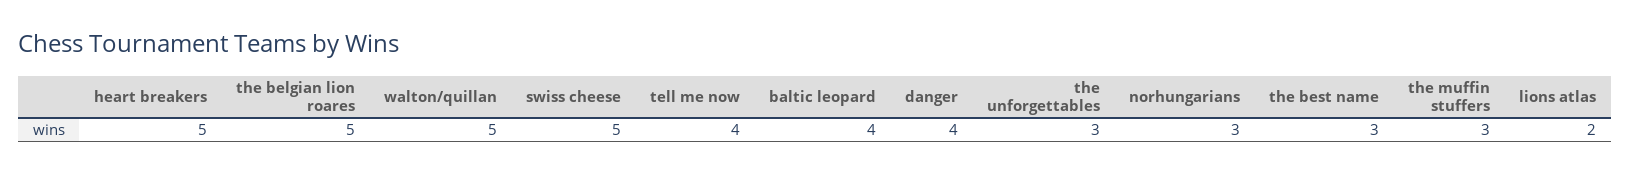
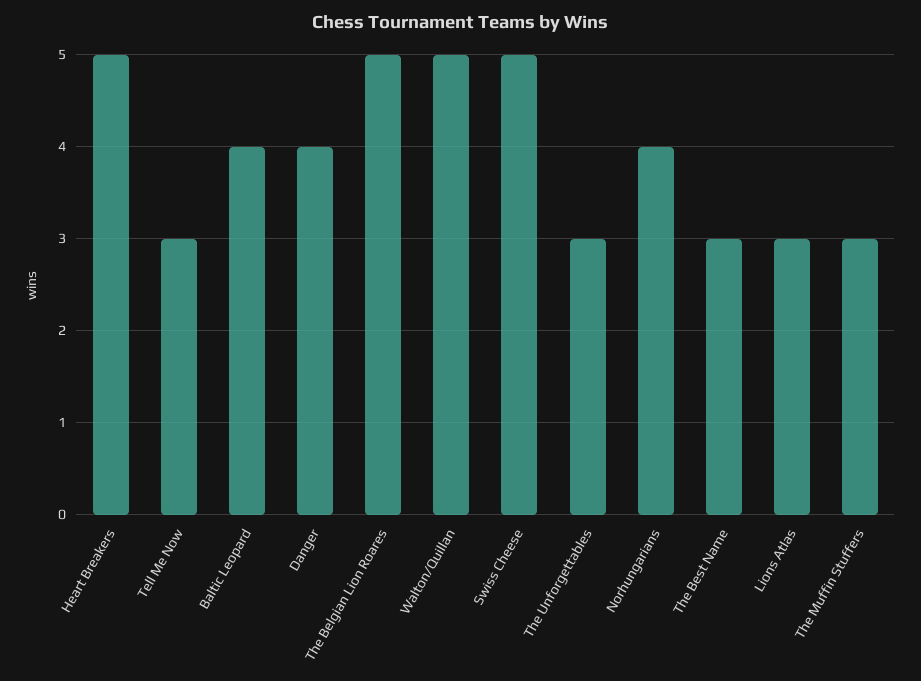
  {
    "heart breakers": 5,
    "the belgian lion roares": 5,
    "walton/quillan": 5,
    "swiss cheese": 5,
-   "tell me now": 4,
+   "tell me now": 3,
    "baltic leopard": 4,
    "danger": 4,
    "the unforgettables": 3,
-   "norhungarians": 3,
+   "norhungarians": 4,
    "the best name": 3,
    "the muffin stuffers": 3,
-   "lions atlas": 2
+   "lions atlas": 3
  }

